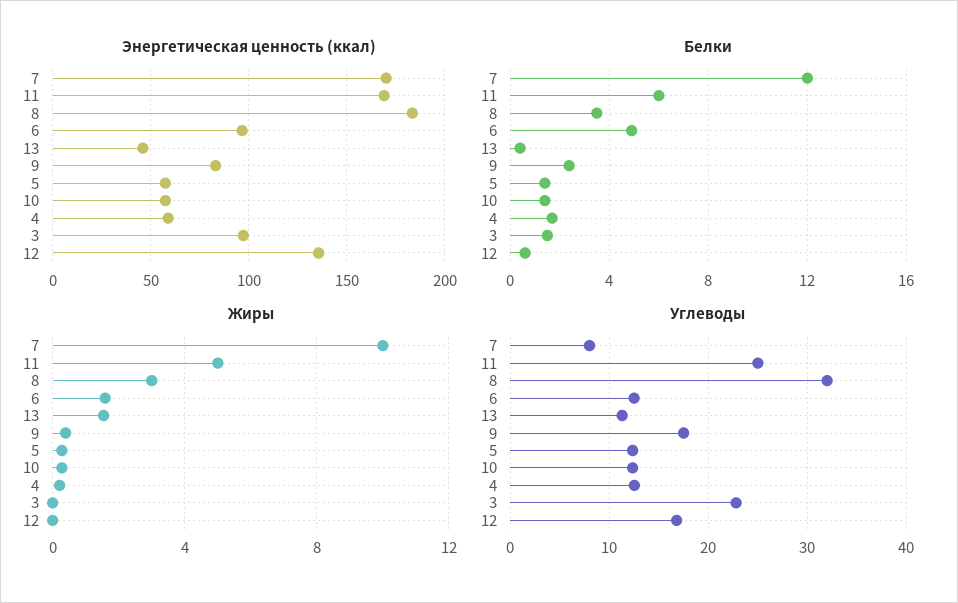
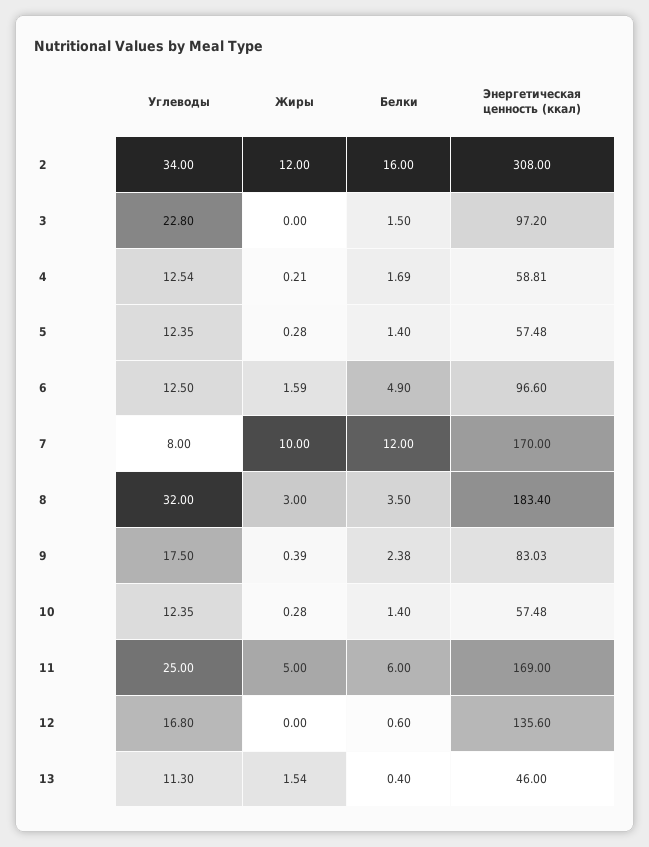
  {
    "Энергетическая ценность (ккал)": {
      "7": 170,
      "11": 169,
      "8": 183.4,
      "6": 96.6,
      "13": 46,
      "9": 83.03,
      "5": 57.48,
      "10": 57.48,
      "4": 58.81,
      "3": 97.2,
-     "12": 135.6
+     "12": 135.6,
+     "2": 308
    },
    "Белки": {
      "7": 12,
      "11": 6,
      "8": 3.5,
      "6": 4.9,
      "13": 0.4,
      "9": 2.38,
      "5": 1.4,
      "10": 1.4,
      "4": 1.69,
      "3": 1.5,
-     "12": 0.6
+     "12": 0.6,
+     "2": 16
    },
    "Жиры": {
      "7": 10,
      "11": 5,
      "8": 3,
      "6": 1.59,
      "13": 1.54,
      "9": 0.39,
      "5": 0.28,
      "10": 0.28,
      "4": 0.21,
      "3": 0,
-     "12": 0
+     "12": 0,
+     "2": 12
    },
    "Углеводы": {
      "7": 8,
      "11": 25,
      "8": 32,
      "6": 12.5,
      "13": 11.3,
      "9": 17.5,
      "5": 12.35,
      "10": 12.35,
      "4": 12.54,
      "3": 22.8,
-     "12": 16.8
+     "12": 16.8,
+     "2": 34
    }
  }

